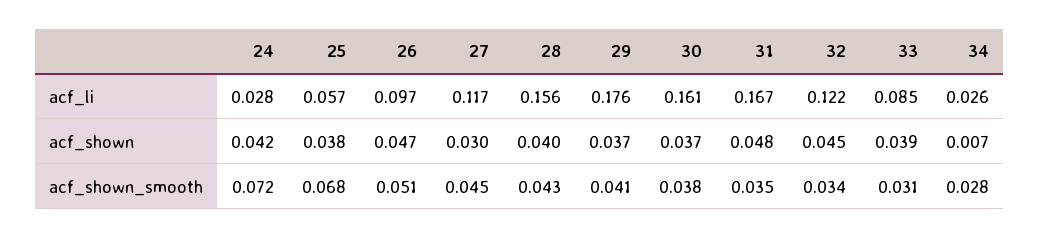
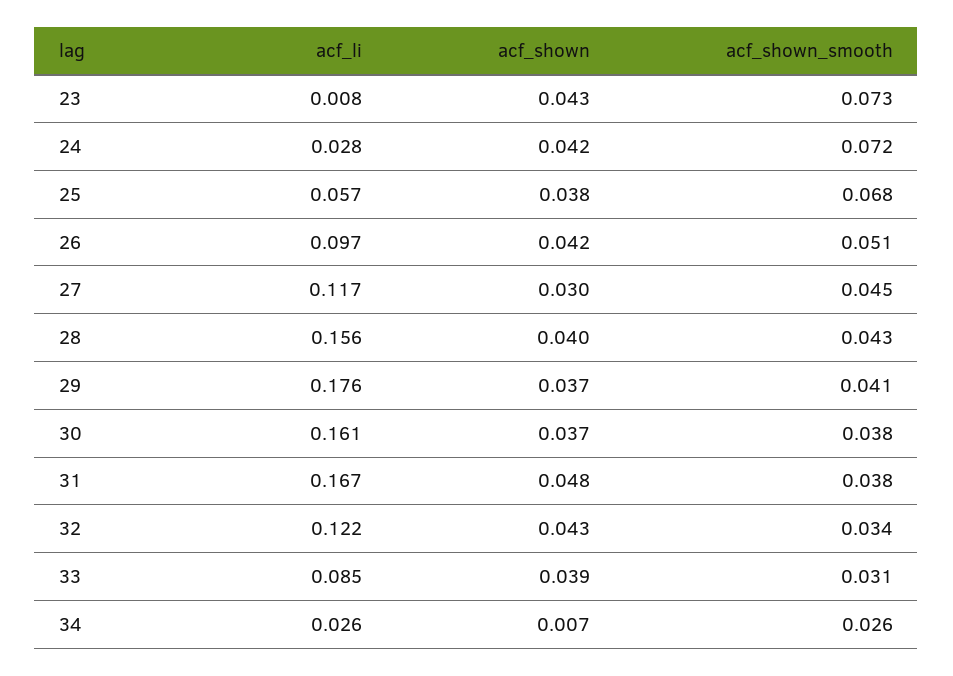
  {
    "24": {
      "acf_li": 0.028,
      "acf_shown": 0.042,
      "acf_shown_smooth": 0.072
    },
    "25": {
      "acf_li": 0.057,
      "acf_shown": 0.038,
      "acf_shown_smooth": 0.068
    },
    "26": {
      "acf_li": 0.097,
-     "acf_shown": 0.047,
+     "acf_shown": 0.042,
      "acf_shown_smooth": 0.051
    },
    "27": {
      "acf_li": 0.117,
      "acf_shown": 0.03,
      "acf_shown_smooth": 0.045
    },
    "28": {
      "acf_li": 0.156,
      "acf_shown": 0.04,
      "acf_shown_smooth": 0.043
    },
    "29": {
      "acf_li": 0.176,
      "acf_shown": 0.037,
      "acf_shown_smooth": 0.041
    },
    "30": {
      "acf_li": 0.161,
      "acf_shown": 0.037,
      "acf_shown_smooth": 0.038
    },
    "31": {
      "acf_li": 0.167,
      "acf_shown": 0.048,
-     "acf_shown_smooth": 0.035
+     "acf_shown_smooth": 0.038
    },
    "32": {
      "acf_li": 0.122,
-     "acf_shown": 0.045,
+     "acf_shown": 0.043,
      "acf_shown_smooth": 0.034
    },
    "33": {
      "acf_li": 0.085,
      "acf_shown": 0.039,
      "acf_shown_smooth": 0.031
    },
    "34": {
      "acf_li": 0.026,
      "acf_shown": 0.007,
-     "acf_shown_smooth": 0.028
+     "acf_shown_smooth": 0.026
-   }
+   },
+   "23": {
+     "acf_li": 0.008,
+     "acf_shown": 0.043,
+     "acf_shown_smooth": 0.073
+   }
  }

